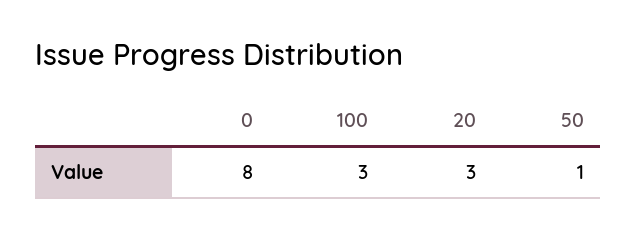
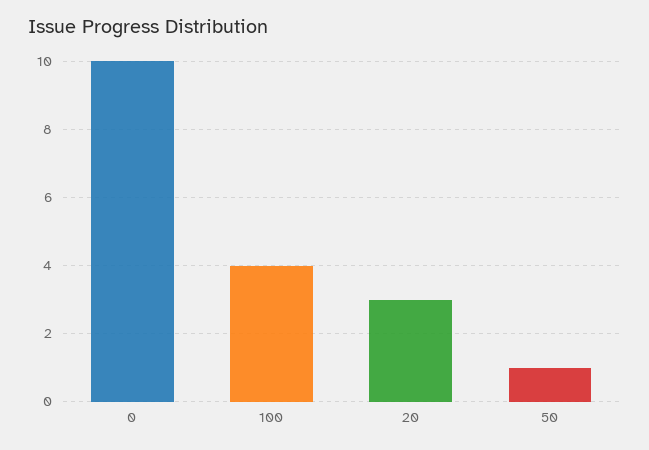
  {
-   "0": 8,
+   "0": 10,
-   "100": 3,
+   "100": 4,
    "20": 3,
    "50": 1
  }

